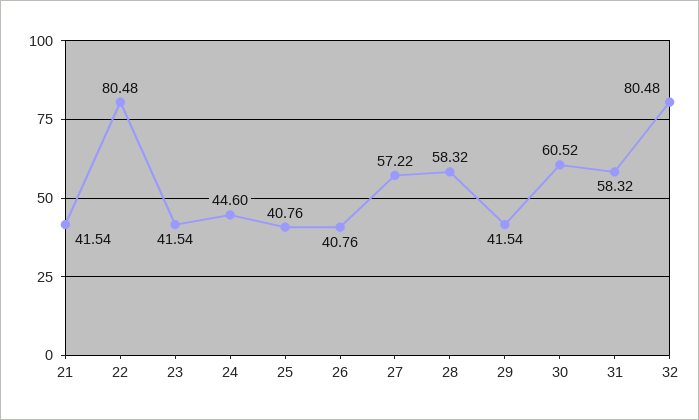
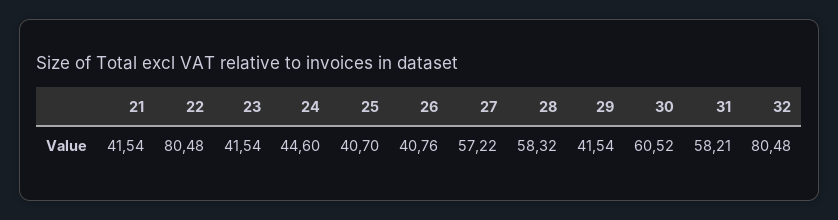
  {
    "21": 41.54,
    "22": 80.48,
    "23": 41.54,
    "24": 44.6,
-   "25": 40.76,
+   "25": 40.7,
    "26": 40.76,
    "27": 57.22,
    "28": 58.32,
    "29": 41.54,
    "30": 60.52,
-   "31": 58.32,
+   "31": 58.21,
    "32": 80.48
  }

